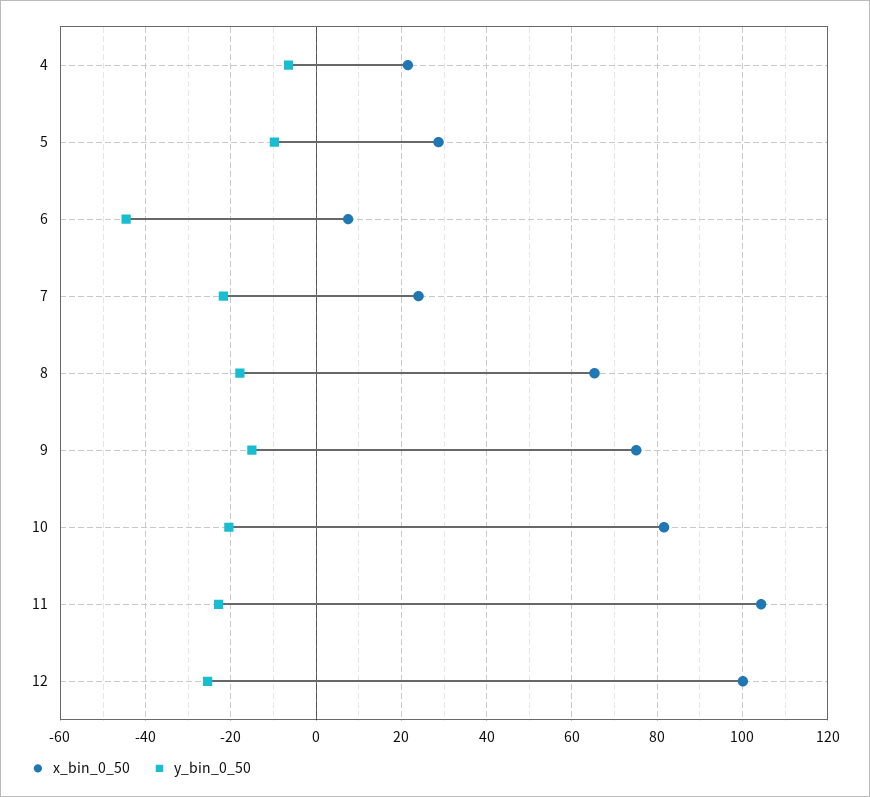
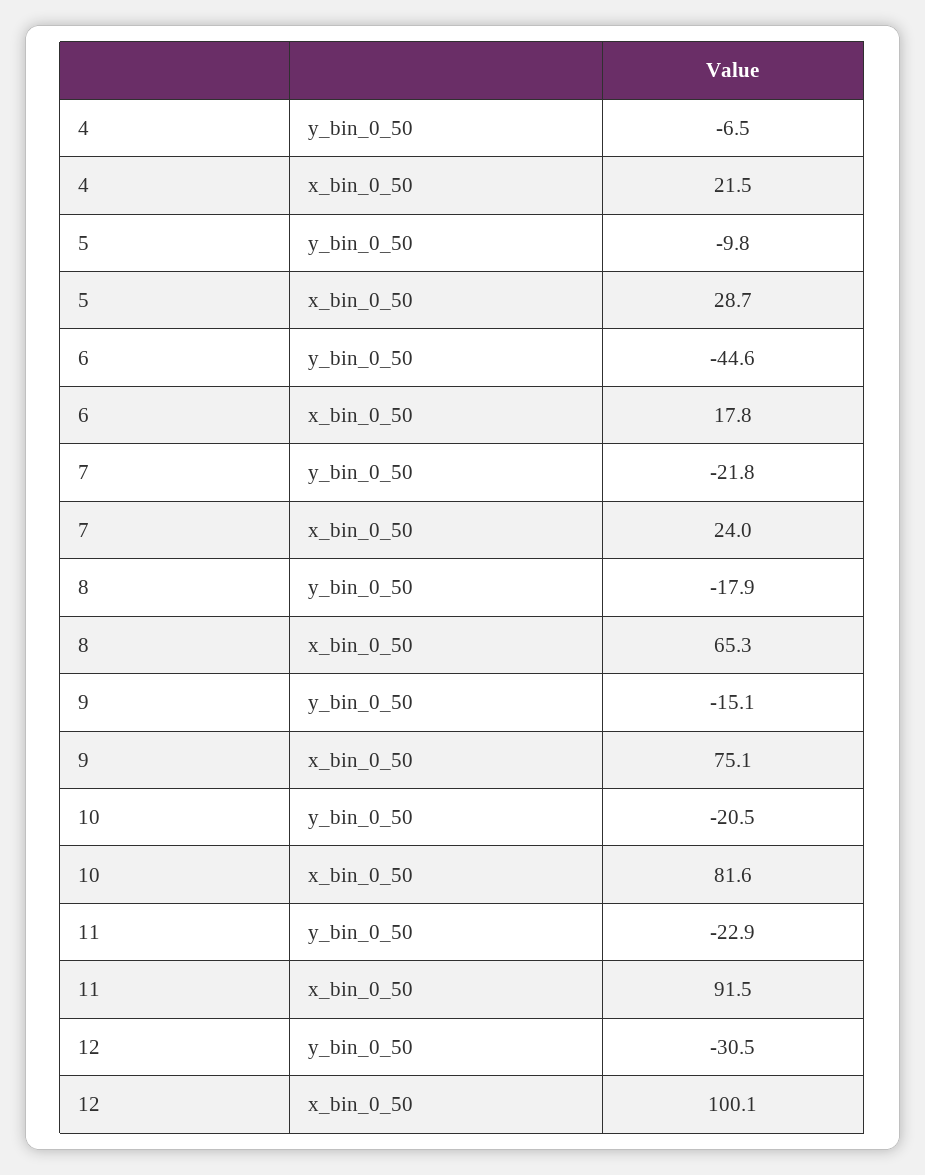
  {
    "x_bin_0_50": {
      "4": 21.5,
      "5": 28.7,
-     "6": 8,
+     "6": 17.8,
      "7": 24,
      "8": 65.3,
      "9": 75.1,
      "10": 81.6,
-     "11": 104,
+     "11": 91.5,
      "12": 100.1
    },
    "y_bin_0_50": {
      "4": -6.5,
      "5": -9.8,
      "6": -44.6,
      "7": -21.8,
      "8": -17.9,
      "9": -15.1,
      "10": -20.5,
      "11": -22.9,
-     "12": -26
+     "12": -30.5
    }
  }

